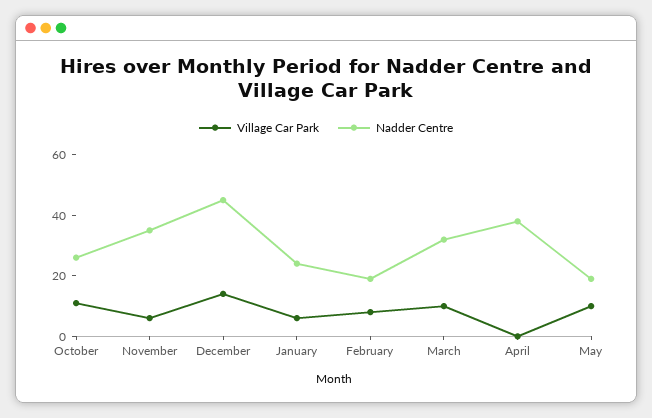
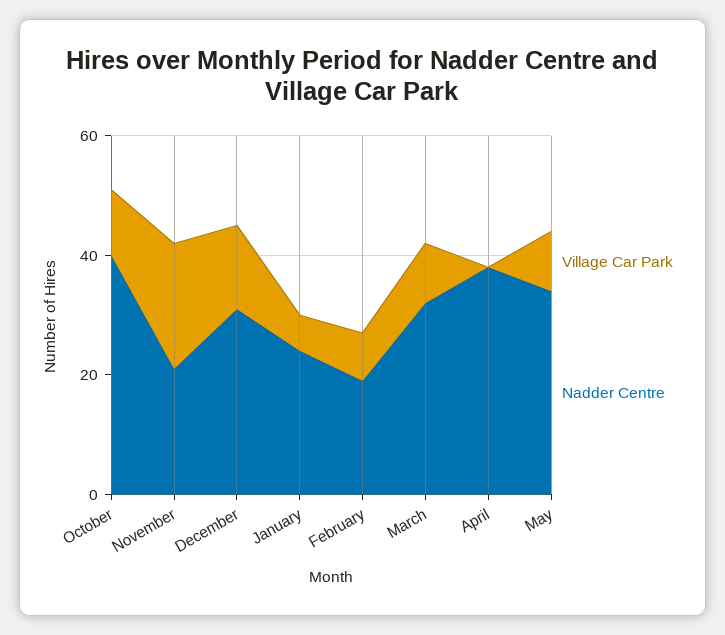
  {
    "Village Car Park": {
      "October": 10,
-     "November": 5,
+     "November": 20,
      "December": 15,
      "January": 5,
      "February": 10,
      "March": 10,
      "April": 0,
      "May": 10
    },
    "Nadder Centre": {
-     "October": 25,
+     "October": 40,
-     "November": 35,
+     "November": 20,
-     "December": 45,
+     "December": 30,
      "January": 25,
      "February": 20,
      "March": 30,
      "April": 40,
-     "May": 20
+     "May": 35
    }
  }

